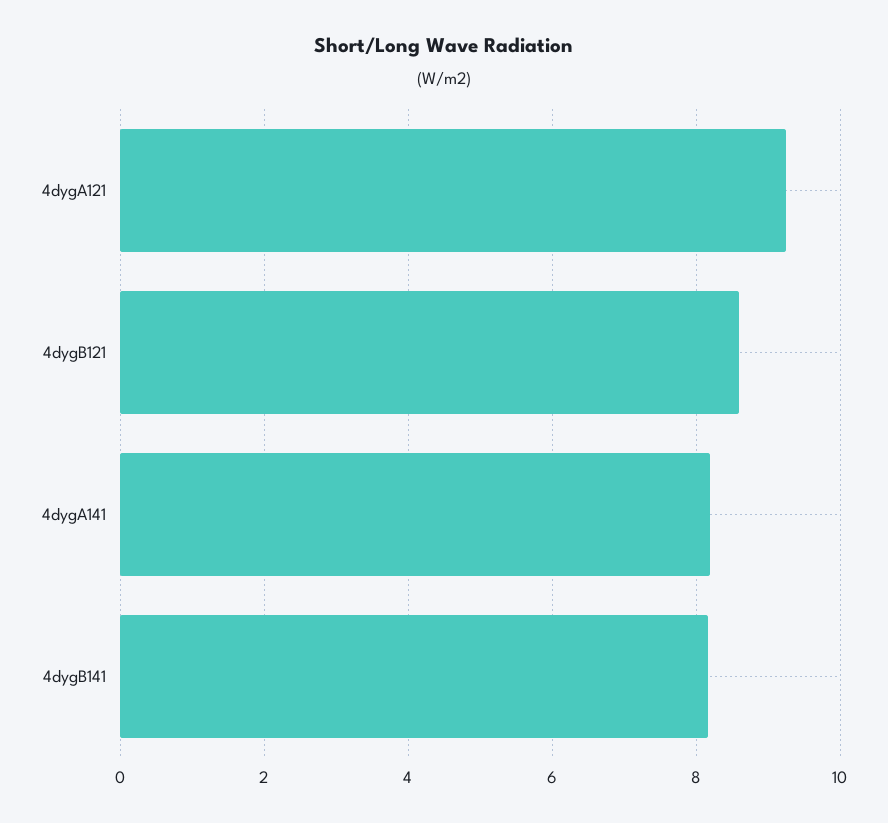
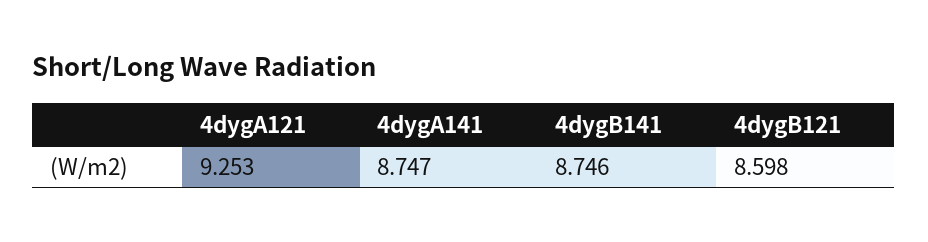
  {
    "4dygA121": 9.253,
    "4dygB121": 8.598,
-   "4dygA141": 8.2,
+   "4dygA141": 8.747,
-   "4dygB141": 8.2
+   "4dygB141": 8.746
  }

